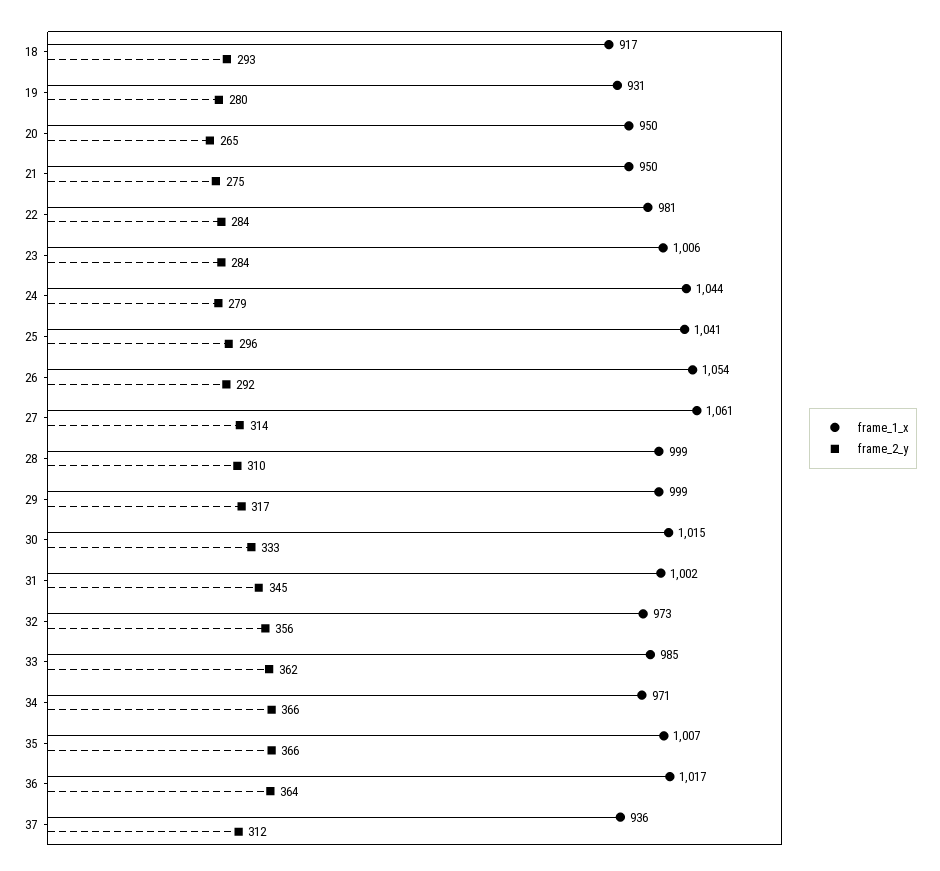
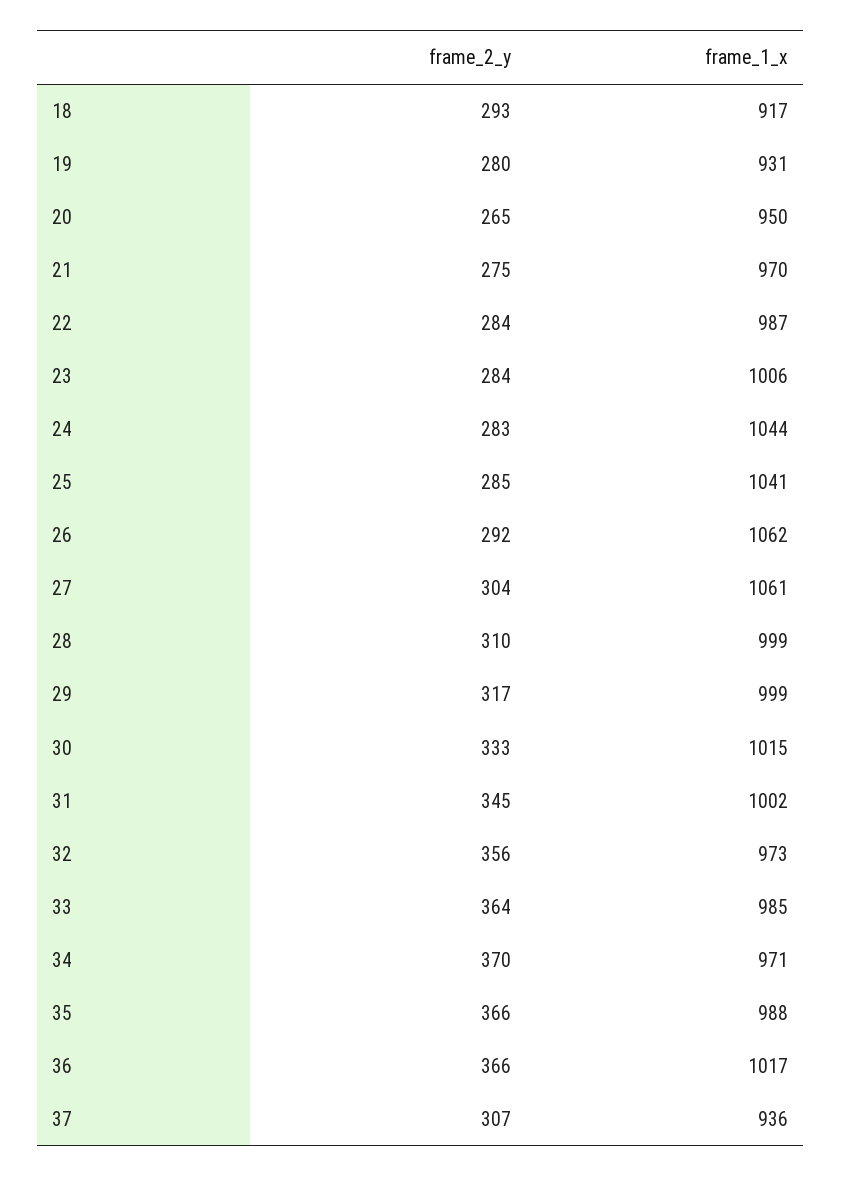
  {
    "frame_1_x": {
      "18": 917,
      "19": 931,
      "20": 950,
-     "21": 950,
+     "21": 970,
-     "22": 981,
+     "22": 987,
      "23": 1006,
      "24": 1044,
      "25": 1041,
-     "26": 1054,
+     "26": 1062,
      "27": 1061,
      "28": 999,
      "29": 999,
      "30": 1015,
      "31": 1002,
      "32": 973,
      "33": 985,
      "34": 971,
-     "35": 1007,
+     "35": 988,
      "36": 1017,
      "37": 936
    },
    "frame_2_y": {
      "18": 293,
      "19": 280,
      "20": 265,
      "21": 275,
      "22": 284,
      "23": 284,
-     "24": 279,
+     "24": 283,
-     "25": 296,
+     "25": 285,
      "26": 292,
-     "27": 314,
+     "27": 304,
      "28": 310,
      "29": 317,
      "30": 333,
      "31": 345,
      "32": 356,
-     "33": 362,
+     "33": 364,
-     "34": 366,
+     "34": 370,
      "35": 366,
-     "36": 364,
+     "36": 366,
-     "37": 312
+     "37": 307
    }
  }

